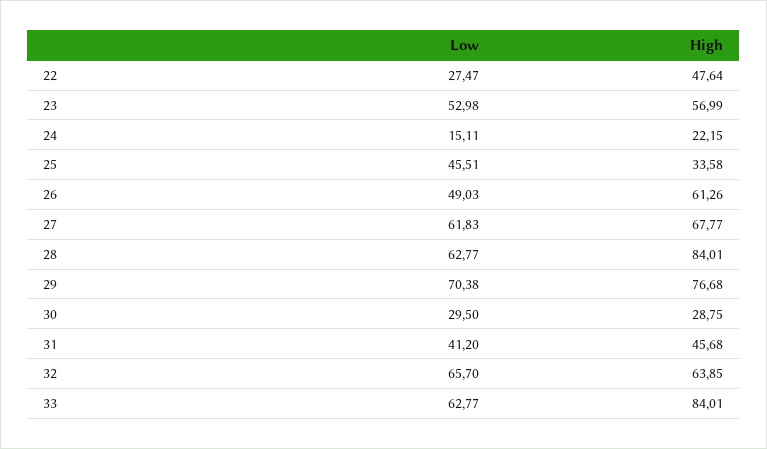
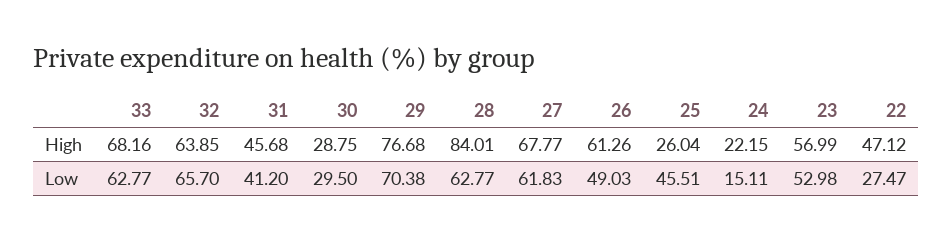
  {
    "Low": {
      "22": 27.47,
      "23": 52.98,
      "24": 15.11,
      "25": 45.51,
      "26": 49.03,
      "27": 61.83,
      "28": 62.77,
      "29": 70.38,
      "30": 29.5,
      "31": 41.2,
      "32": 65.7,
      "33": 62.77
    },
    "High": {
-     "22": 47.64,
+     "22": 47.12,
      "23": 56.99,
      "24": 22.15,
-     "25": 33.58,
+     "25": 26.04,
      "26": 61.26,
      "27": 67.77,
      "28": 84.01,
      "29": 76.68,
      "30": 28.75,
      "31": 45.68,
      "32": 63.85,
-     "33": 84.01
+     "33": 68.16
    }
  }

